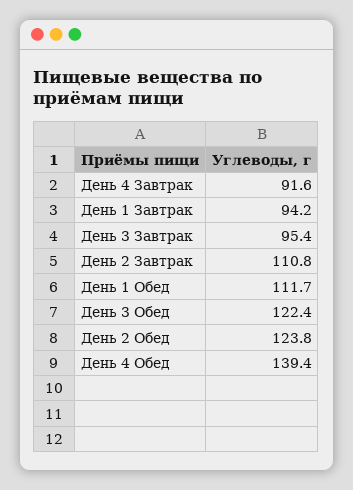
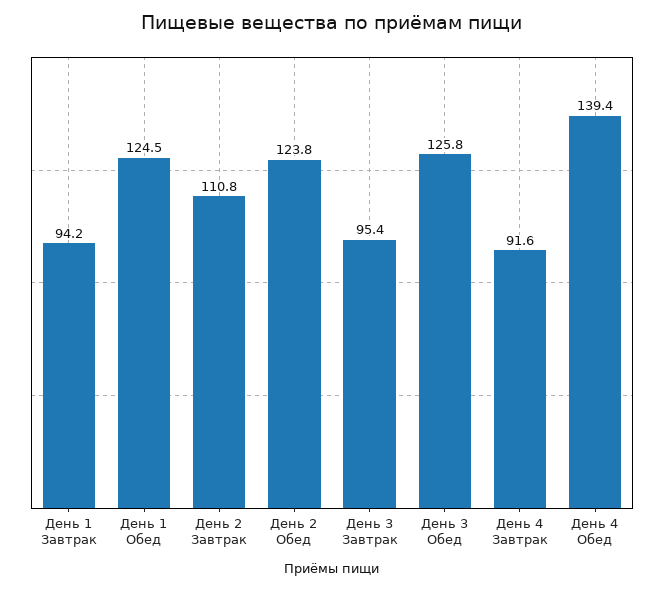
  {
    "День 4 Завтрак": 91.6,
    "День 1 Завтрак": 94.2,
    "День 3 Завтрак": 95.4,
    "День 2 Завтрак": 110.8,
-   "День 1 Обед": 111.7,
+   "День 1 Обед": 124.5,
-   "День 3 Обед": 122.4,
+   "День 3 Обед": 125.8,
    "День 2 Обед": 123.8,
    "День 4 Обед": 139.4
  }

